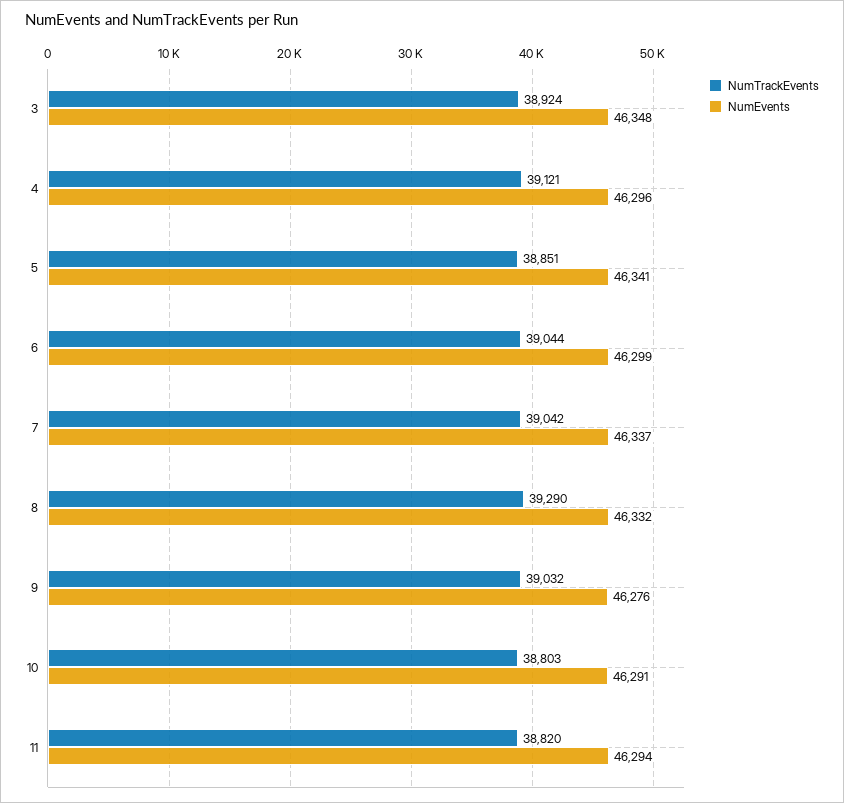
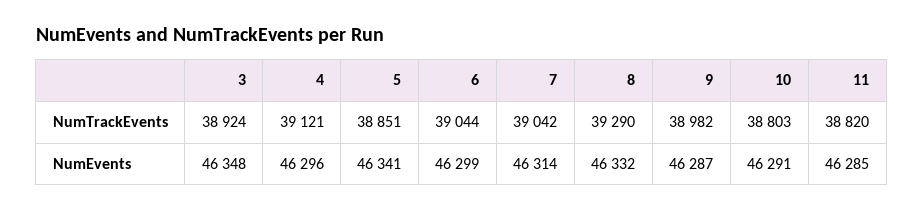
  {
    "NumTrackEvents": {
      "3": 38924,
      "4": 39121,
      "5": 38851,
      "6": 39044,
      "7": 39042,
      "8": 39290,
-     "9": 39032,
+     "9": 38982,
      "10": 38803,
      "11": 38820
    },
    "NumEvents": {
      "3": 46348,
      "4": 46296,
      "5": 46341,
      "6": 46299,
-     "7": 46337,
+     "7": 46314,
      "8": 46332,
-     "9": 46276,
+     "9": 46287,
      "10": 46291,
-     "11": 46294
+     "11": 46285
    }
  }

